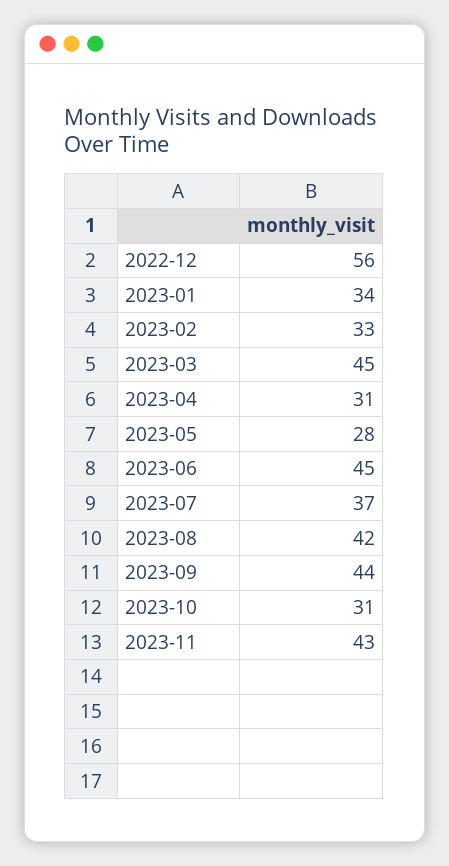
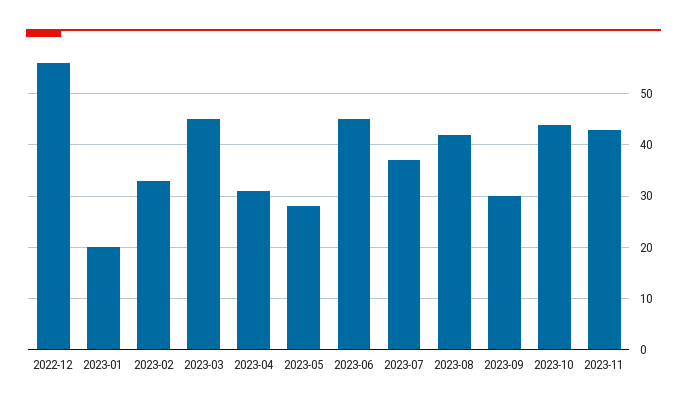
  {
    "2022-12": 56,
-   "2023-01": 34,
+   "2023-01": 20,
    "2023-02": 33,
    "2023-03": 45,
    "2023-04": 31,
    "2023-05": 28,
    "2023-06": 45,
    "2023-07": 37,
    "2023-08": 42,
-   "2023-09": 44,
+   "2023-09": 30,
-   "2023-10": 31,
+   "2023-10": 45,
    "2023-11": 43
  }

